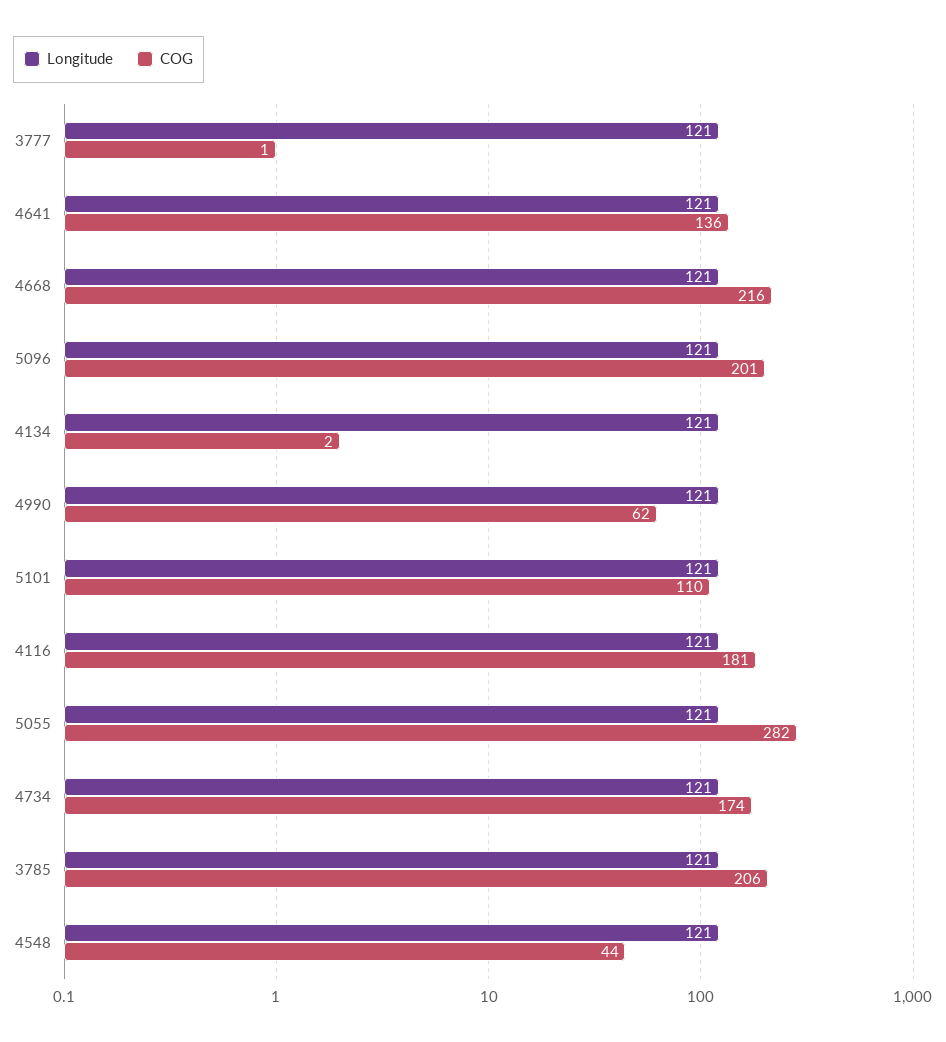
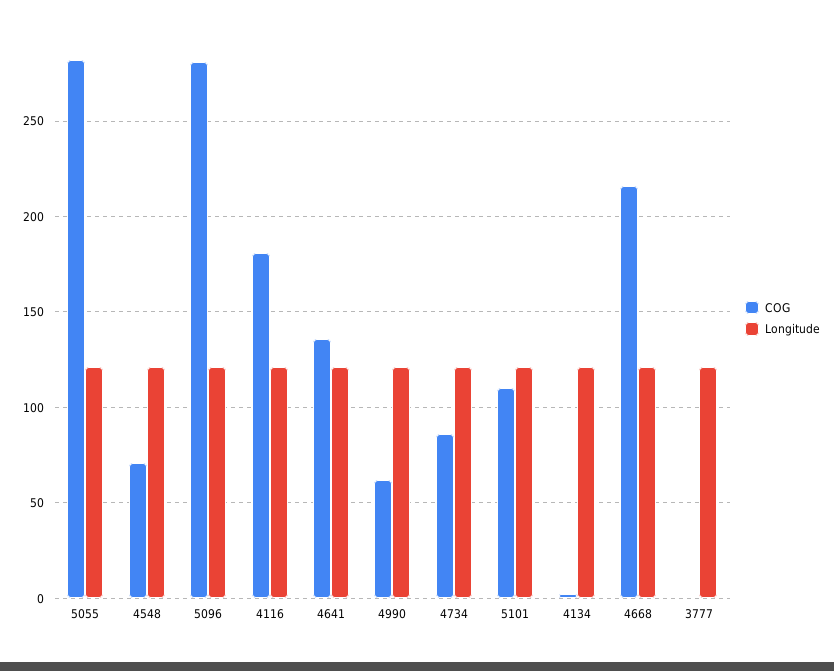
  {
    "Longitude": {
      "3777": 121,
      "4641": 121,
      "4668": 121,
      "5096": 121,
      "4134": 121,
      "4990": 121,
      "5101": 121,
      "4116": 121,
      "5055": 121,
      "4734": 121,
-     "3785": 121,
      "4548": 121
    },
    "COG": {
      "3777": 1,
      "4641": 136,
      "4668": 216,
-     "5096": 201,
+     "5096": 280,
      "4134": 2,
      "4990": 62,
      "5101": 110,
      "4116": 181,
      "5055": 282,
-     "4734": 174,
+     "4734": 85,
-     "3785": 206,
-     "4548": 44
+     "4548": 70
    }
  }

